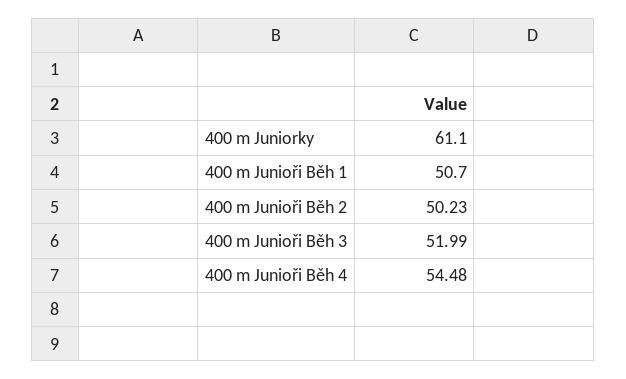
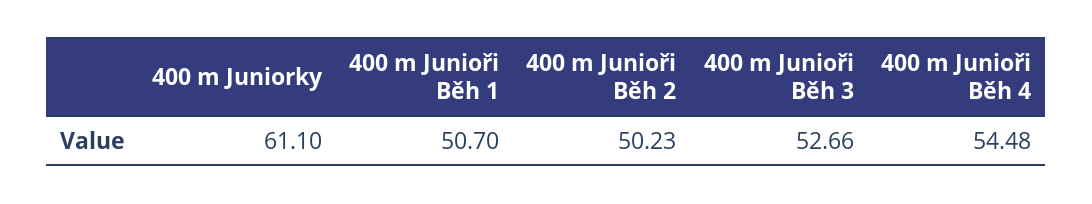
  {
    "400 m Juniorky": 61.1,
    "400 m Junioři Běh 1": 50.7,
    "400 m Junioři Běh 2": 50.23,
-   "400 m Junioři Běh 3": 51.99,
+   "400 m Junioři Běh 3": 52.66,
    "400 m Junioři Běh 4": 54.48
  }

